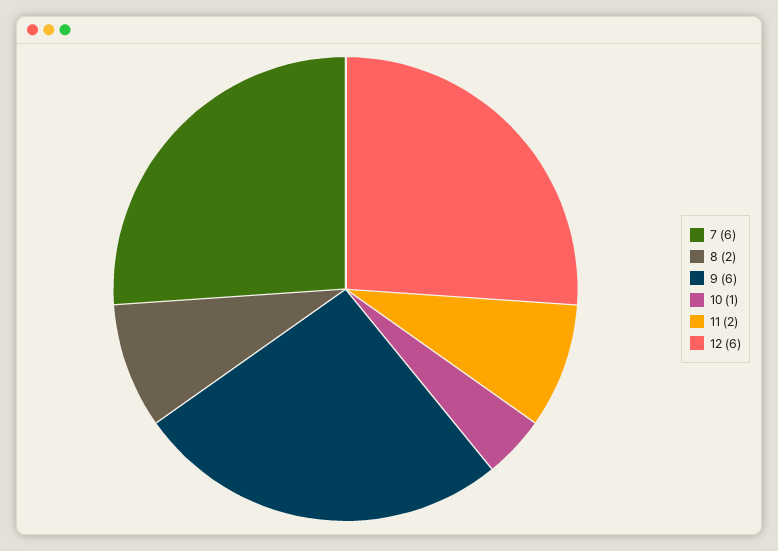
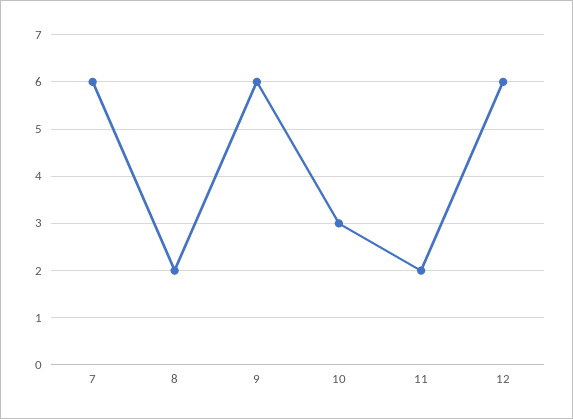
  {
    "7": 6,
    "8": 2,
    "9": 6,
-   "10": 1,
+   "10": 3,
    "11": 2,
    "12": 6
  }

